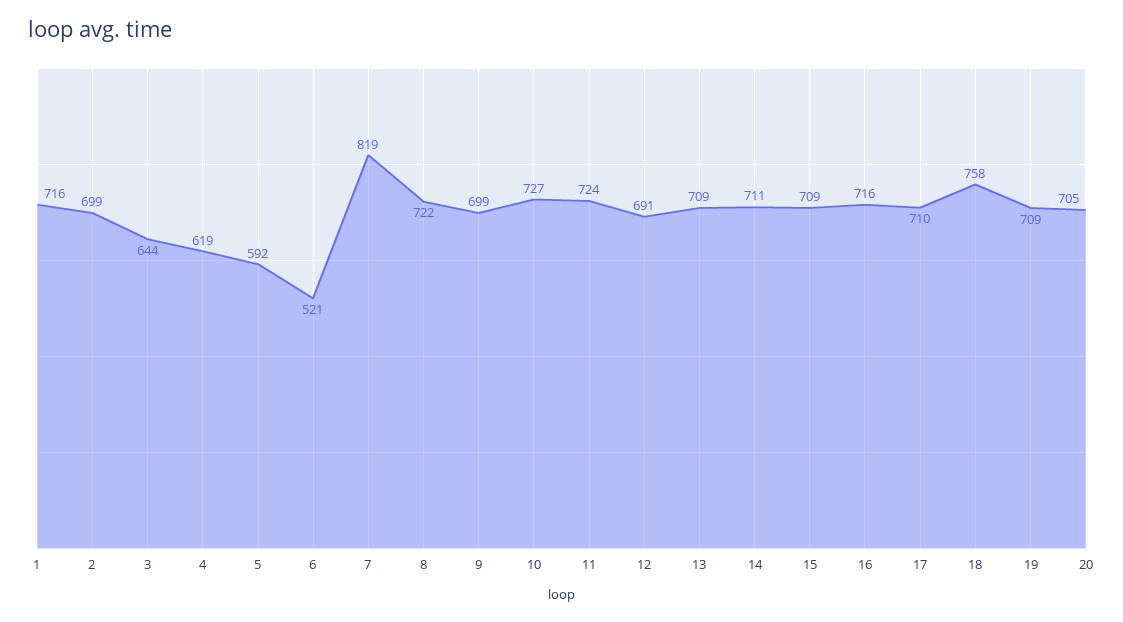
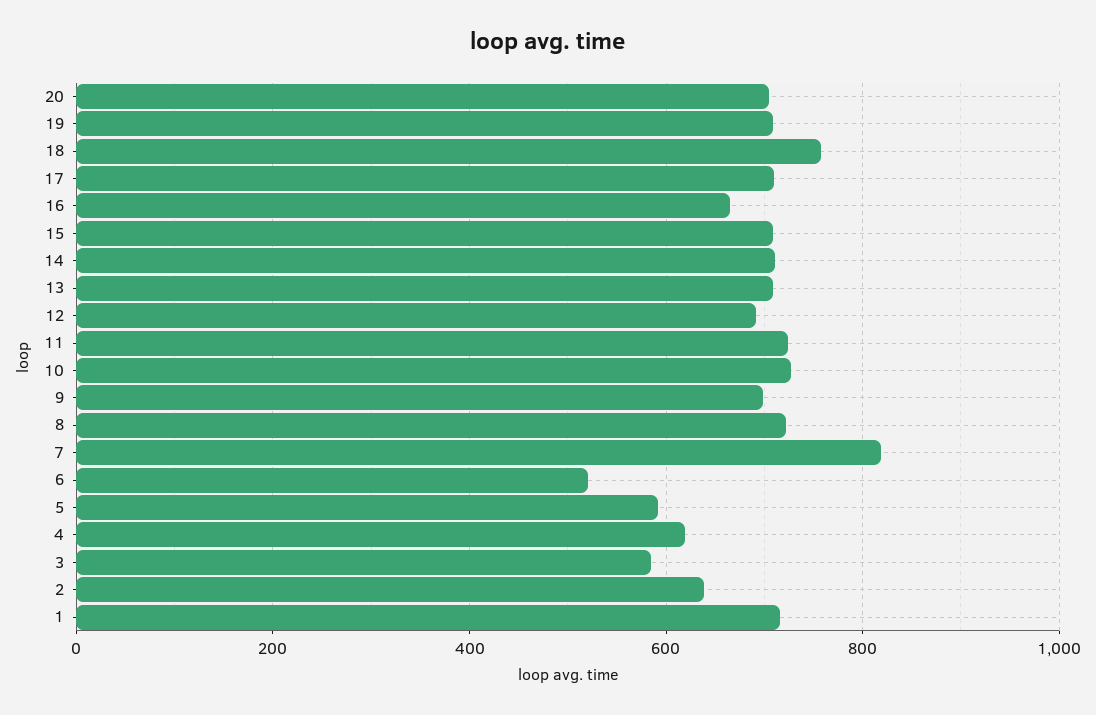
  {
    "1": 716,
-   "2": 699,
+   "2": 640,
-   "3": 644,
+   "3": 580,
    "4": 619,
    "5": 592,
    "6": 521,
    "7": 819,
    "8": 722,
    "9": 699,
    "10": 727,
    "11": 724,
    "12": 691,
    "13": 709,
    "14": 711,
    "15": 709,
-   "16": 716,
+   "16": 660,
    "17": 710,
    "18": 758,
    "19": 709,
    "20": 705
  }

